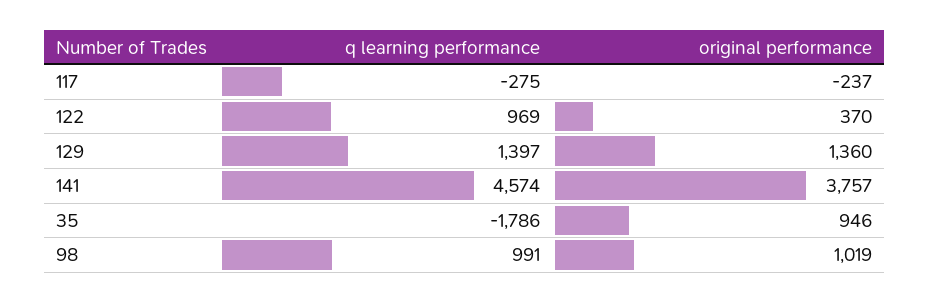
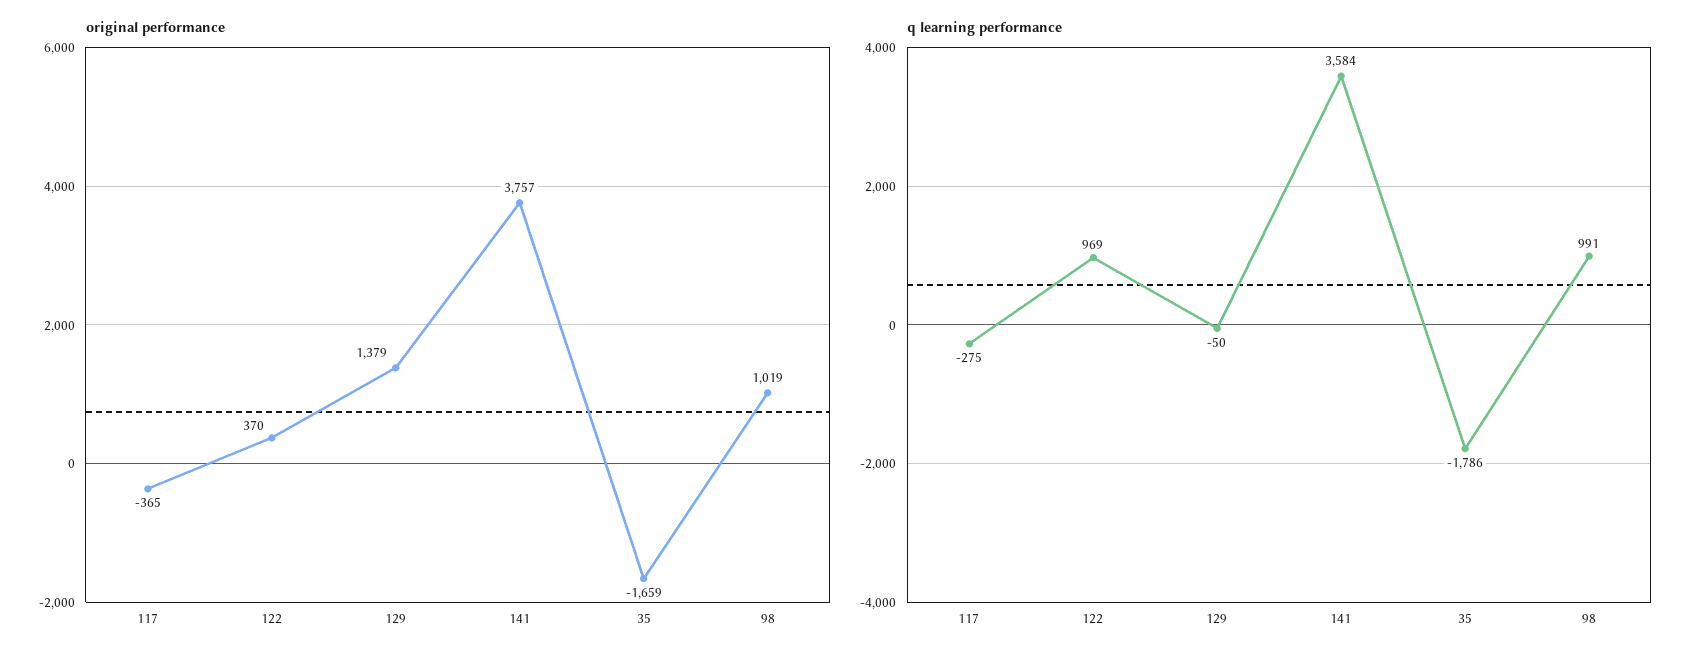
  {
    "q learning performance": {
      "117": -275,
      "122": 969,
-     "129": 1397,
+     "129": -50,
-     "141": 4574,
+     "141": 3584,
      "35": -1786,
      "98": 991
    },
    "original performance": {
-     "117": -237,
+     "117": -365,
      "122": 370,
-     "129": 1360,
+     "129": 1379,
      "141": 3757,
-     "35": 946,
+     "35": -1659,
      "98": 1019
    }
  }

